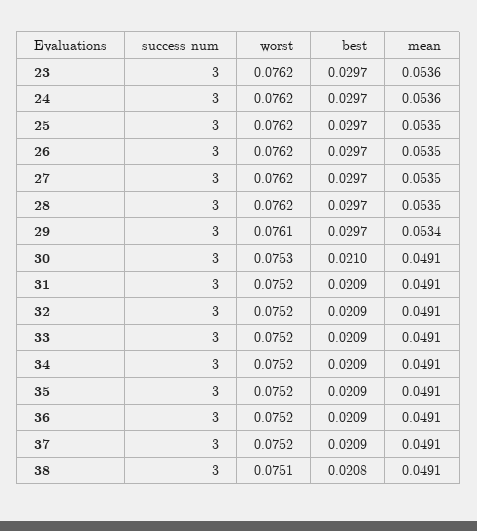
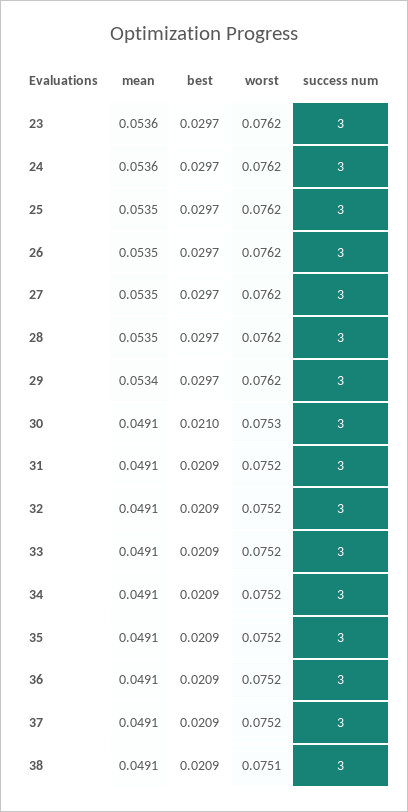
  {
    "success num": {
      "23": 3,
      "24": 3,
      "25": 3,
      "26": 3,
      "27": 3,
      "28": 3,
      "29": 3,
      "30": 3,
      "31": 3,
      "32": 3,
      "33": 3,
      "34": 3,
      "35": 3,
      "36": 3,
      "37": 3,
      "38": 3
    },
    "worst": {
      "23": 0.0762,
      "24": 0.0762,
      "25": 0.0762,
      "26": 0.0762,
      "27": 0.0762,
      "28": 0.0762,
-     "29": 0.0761,
+     "29": 0.0762,
      "30": 0.0753,
      "31": 0.0752,
      "32": 0.0752,
      "33": 0.0752,
      "34": 0.0752,
      "35": 0.0752,
      "36": 0.0752,
      "37": 0.0752,
      "38": 0.0751
    },
    "best": {
      "23": 0.0297,
      "24": 0.0297,
      "25": 0.0297,
      "26": 0.0297,
      "27": 0.0297,
      "28": 0.0297,
      "29": 0.0297,
      "30": 0.021,
      "31": 0.0209,
      "32": 0.0209,
      "33": 0.0209,
      "34": 0.0209,
      "35": 0.0209,
      "36": 0.0209,
      "37": 0.0209,
-     "38": 0.0208
+     "38": 0.0209
    },
    "mean": {
      "23": 0.0536,
      "24": 0.0536,
      "25": 0.0535,
      "26": 0.0535,
      "27": 0.0535,
      "28": 0.0535,
      "29": 0.0534,
      "30": 0.0491,
      "31": 0.0491,
      "32": 0.0491,
      "33": 0.0491,
      "34": 0.0491,
      "35": 0.0491,
      "36": 0.0491,
      "37": 0.0491,
      "38": 0.0491
    }
  }

